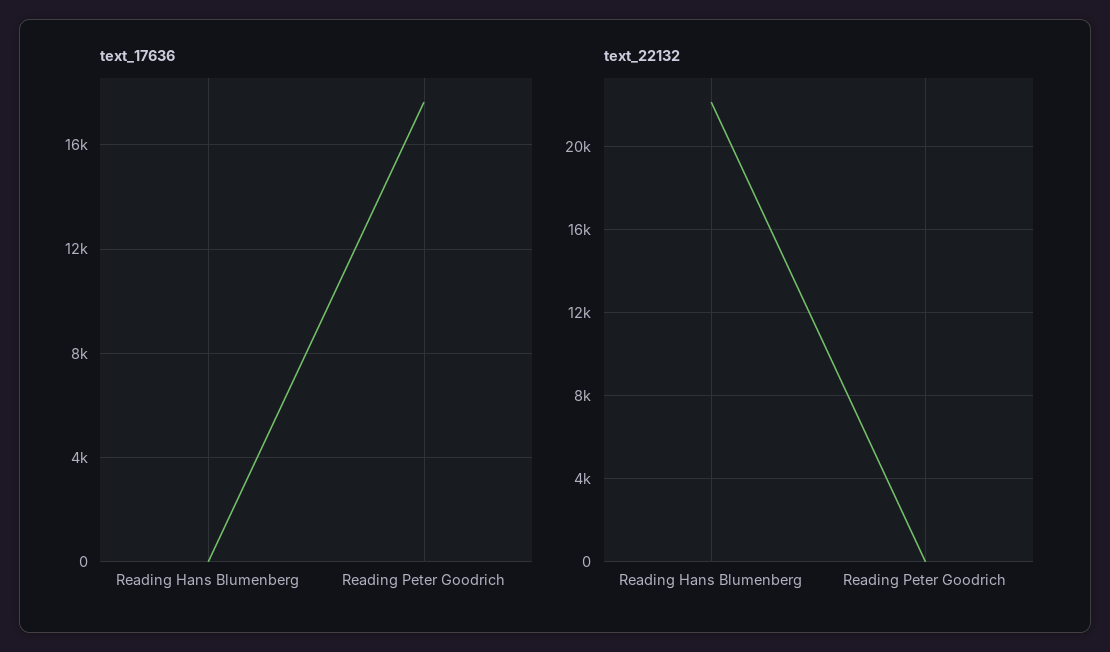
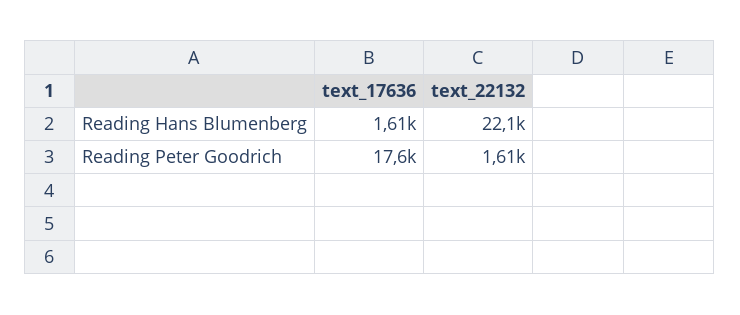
  {
    "text_17636": {
-     "Reading Hans Blumenberg": 0,
+     "Reading Hans Blumenberg": 1610,
      "Reading Peter Goodrich": 17600
    },
    "text_22132": {
      "Reading Hans Blumenberg": 22100,
-     "Reading Peter Goodrich": 0
+     "Reading Peter Goodrich": 1610
    }
  }

